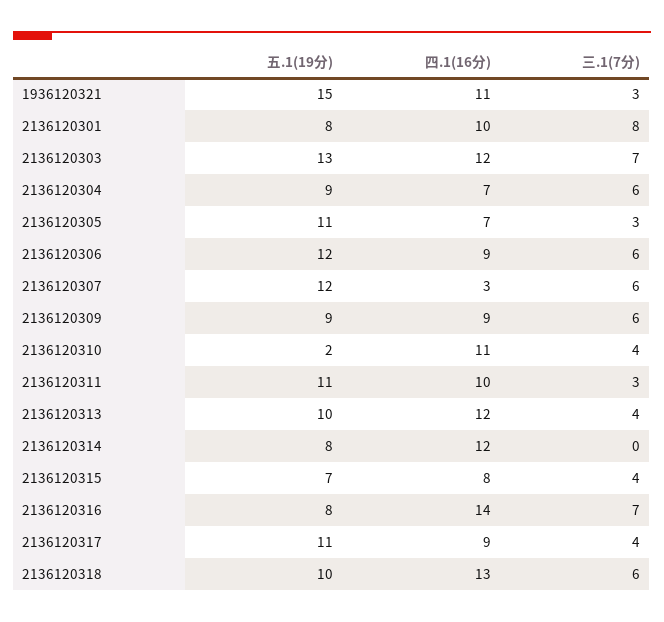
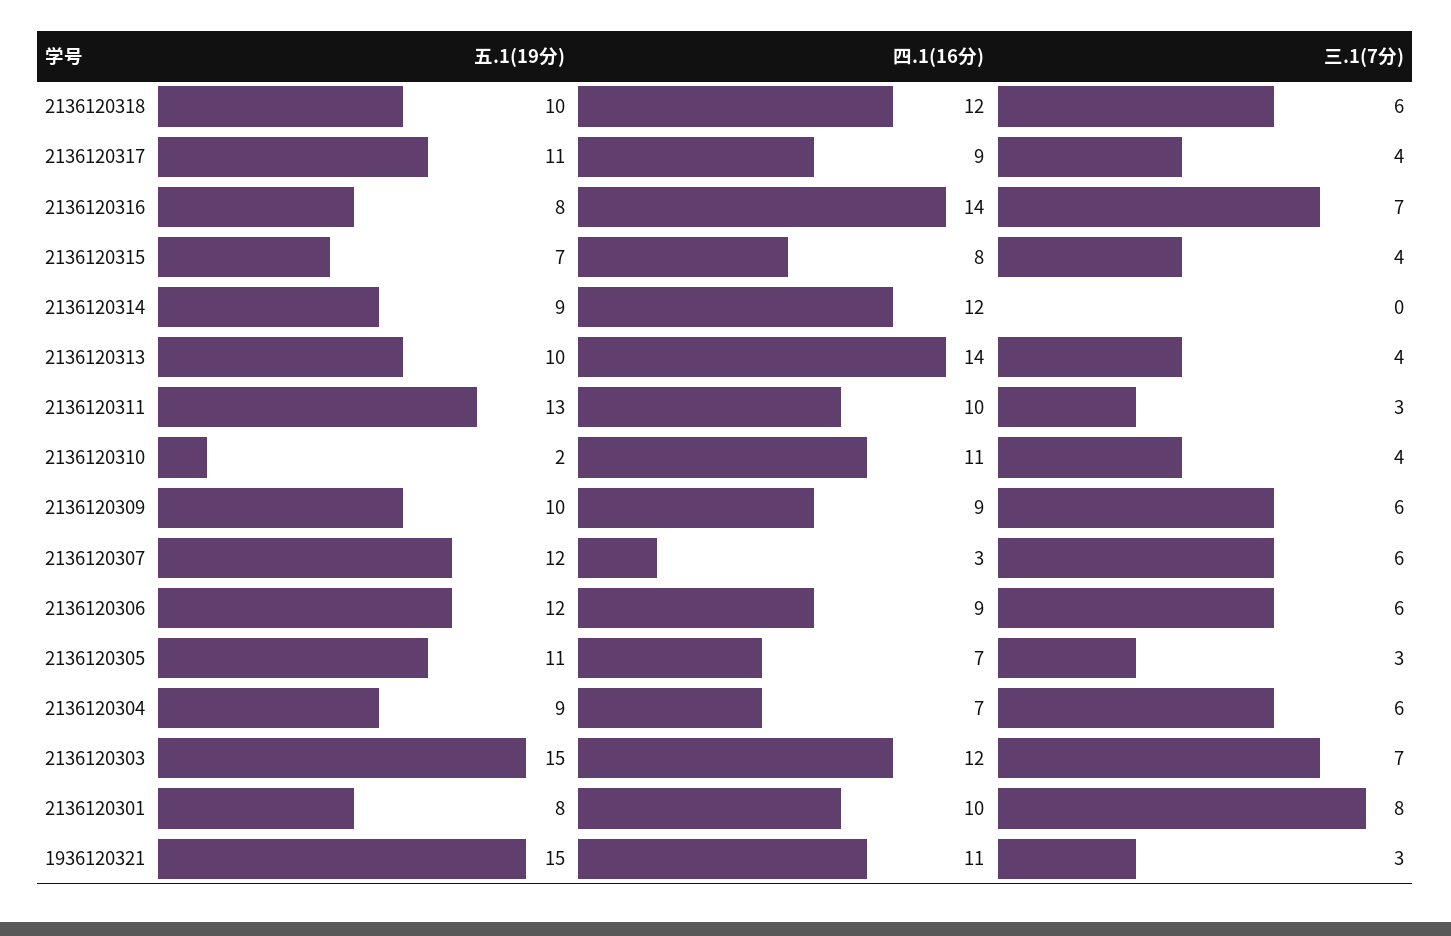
  {
    "五.1(19分)": {
      "1936120321": 15,
      "2136120301": 8,
-     "2136120303": 13,
+     "2136120303": 15,
      "2136120304": 9,
      "2136120305": 11,
      "2136120306": 12,
      "2136120307": 12,
-     "2136120309": 9,
+     "2136120309": 10,
      "2136120310": 2,
-     "2136120311": 11,
+     "2136120311": 13,
      "2136120313": 10,
-     "2136120314": 8,
+     "2136120314": 9,
      "2136120315": 7,
      "2136120316": 8,
      "2136120317": 11,
      "2136120318": 10
    },
    "四.1(16分)": {
      "1936120321": 11,
      "2136120301": 10,
      "2136120303": 12,
      "2136120304": 7,
      "2136120305": 7,
      "2136120306": 9,
      "2136120307": 3,
      "2136120309": 9,
      "2136120310": 11,
      "2136120311": 10,
-     "2136120313": 12,
+     "2136120313": 14,
      "2136120314": 12,
      "2136120315": 8,
      "2136120316": 14,
      "2136120317": 9,
-     "2136120318": 13
+     "2136120318": 12
    },
    "三.1(7分)": {
      "1936120321": 3,
      "2136120301": 8,
      "2136120303": 7,
      "2136120304": 6,
      "2136120305": 3,
      "2136120306": 6,
      "2136120307": 6,
      "2136120309": 6,
      "2136120310": 4,
      "2136120311": 3,
      "2136120313": 4,
      "2136120314": 0,
      "2136120315": 4,
      "2136120316": 7,
      "2136120317": 4,
      "2136120318": 6
    }
  }

